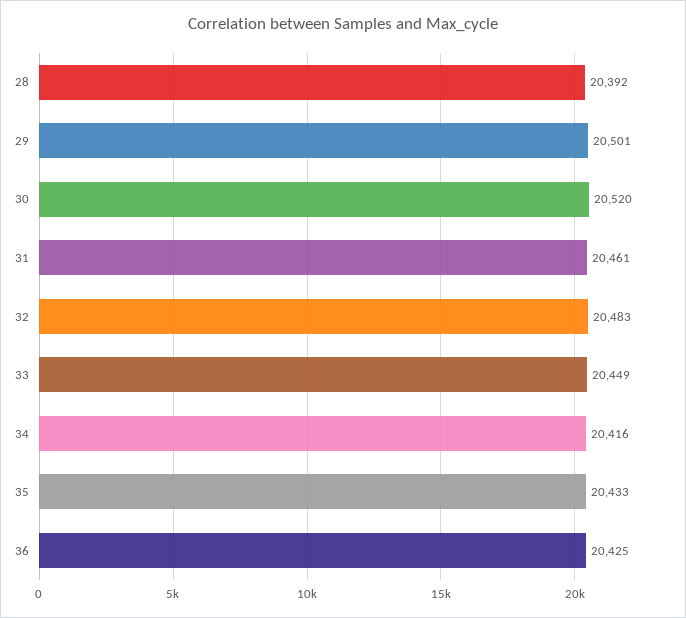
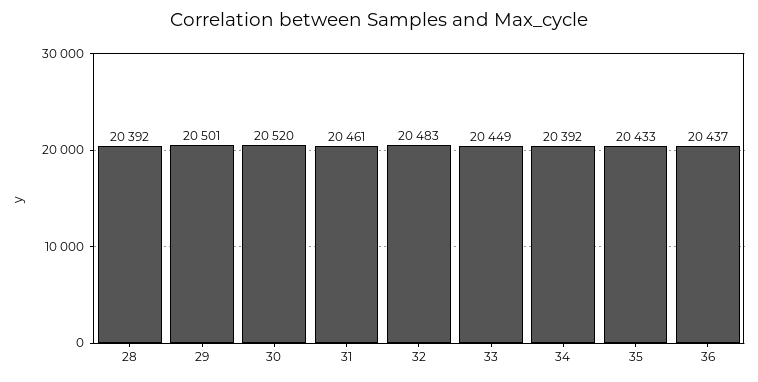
  {
    "28": 20392,
    "29": 20501,
    "30": 20520,
    "31": 20461,
    "32": 20483,
    "33": 20449,
-   "34": 20416,
+   "34": 20392,
    "35": 20433,
-   "36": 20425
+   "36": 20437
  }

